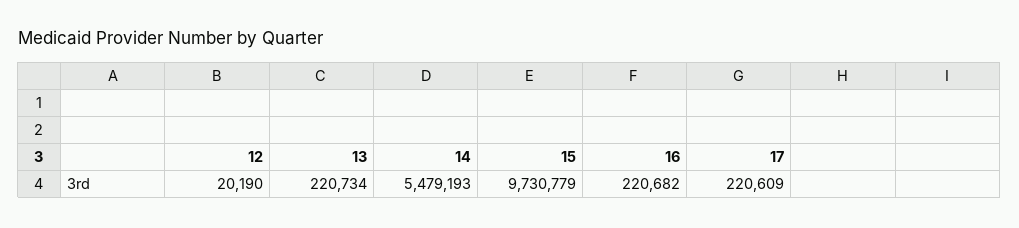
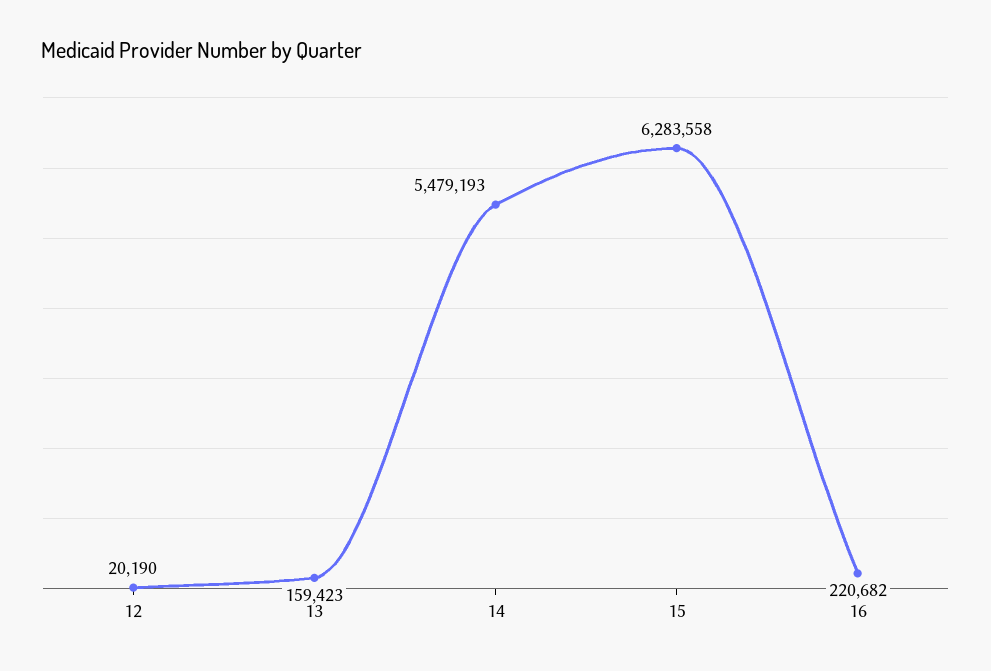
  {
    "12": 20190,
-   "13": 220734,
+   "13": 159423,
    "14": 5479193,
-   "15": 9730779,
+   "15": 6283558,
-   "16": 220682,
+   "16": 220682
-   "17": 220609
  }

